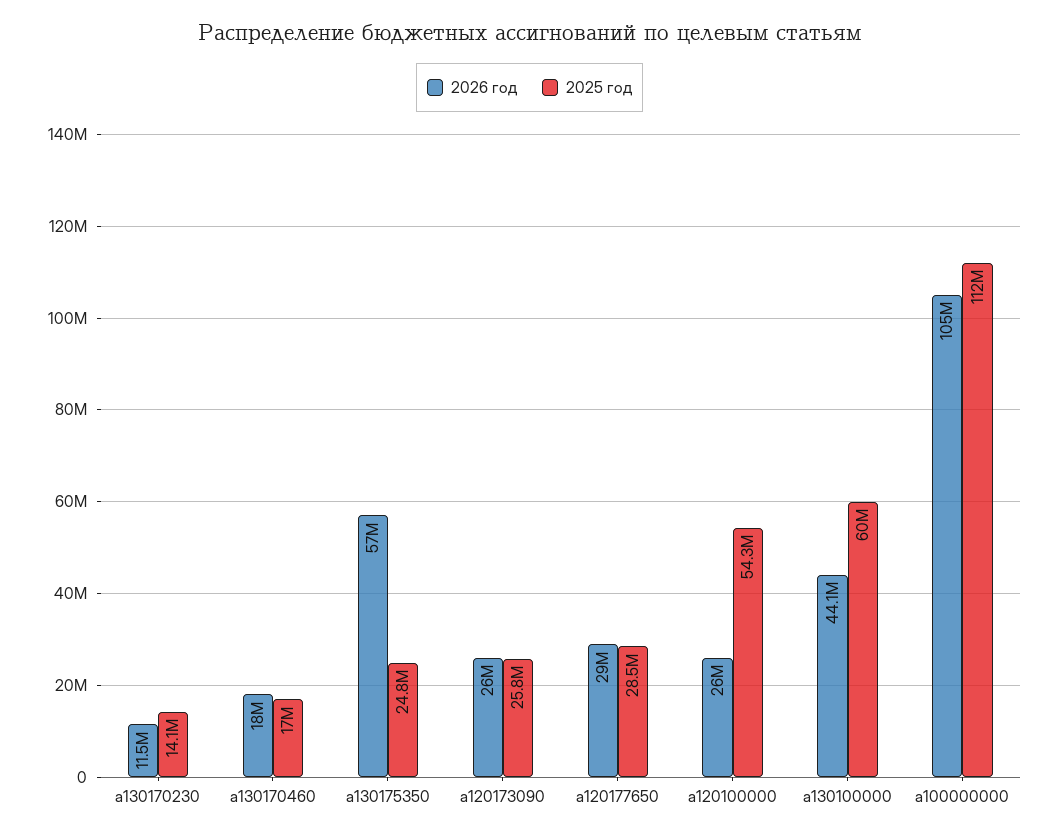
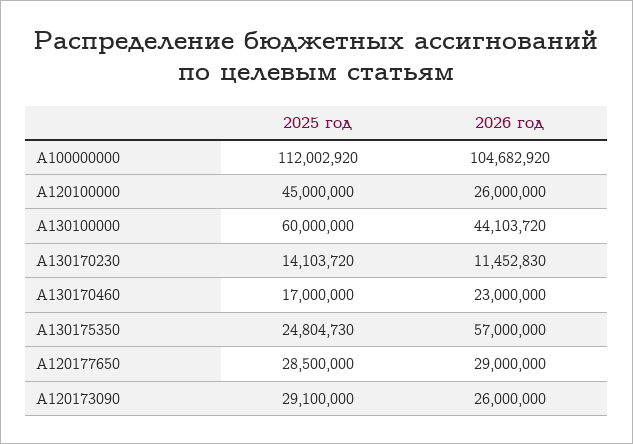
  {
    "2026 год": {
      "a130170230": 11452830,
-     "a130170460": 18000000,
+     "a130170460": 23000000,
      "a130175350": 57000000,
      "a120173090": 26000000,
      "a120177650": 29000000,
      "a120100000": 26000000,
      "a130100000": 44103720,
      "a100000000": 104682920
    },
    "2025 год": {
      "a130170230": 14103720,
      "a130170460": 17000000,
      "a130175350": 24804730,
-     "a120173090": 25800000,
+     "a120173090": 29100000,
      "a120177650": 28500000,
-     "a120100000": 54300000,
+     "a120100000": 45000000,
      "a130100000": 60000000,
      "a100000000": 112002920
    }
  }

